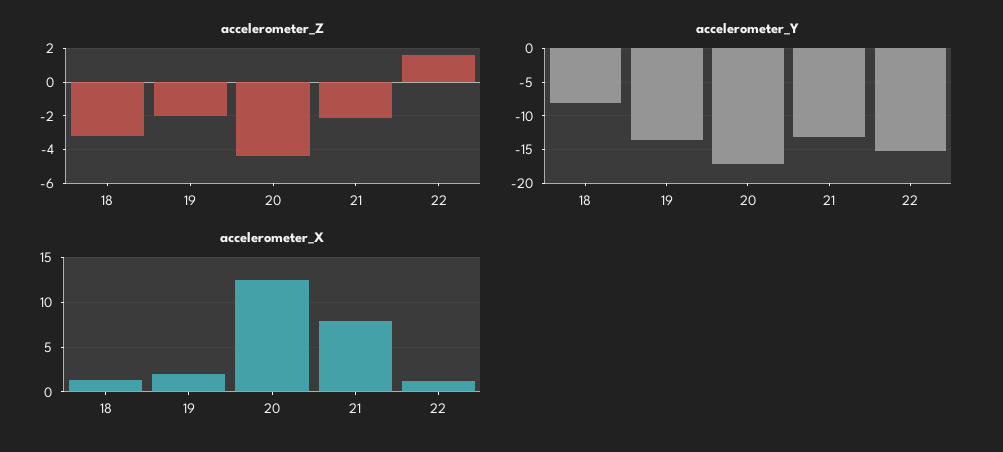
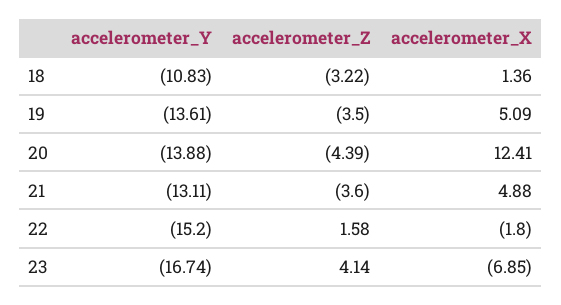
  {
    "accelerometer_Z": {
      "18": -3.22,
-     "19": -2,
+     "19": -3.5,
      "20": -4.39,
-     "21": -2,
+     "21": -3.6,
-     "22": 1.58
+     "22": 1.58,
+     "23": 4.14
    },
    "accelerometer_Y": {
-     "18": -8,
+     "18": -10.83,
      "19": -13.61,
-     "20": -17,
+     "20": -13.88,
      "21": -13.11,
-     "22": -15.2
+     "22": -15.2,
+     "23": -16.74
    },
    "accelerometer_X": {
      "18": 1.36,
-     "19": 2,
+     "19": 5.09,
      "20": 12.41,
-     "21": 8,
+     "21": 4.88,
-     "22": 1
+     "22": -1.8,
+     "23": -6.85
    }
  }

